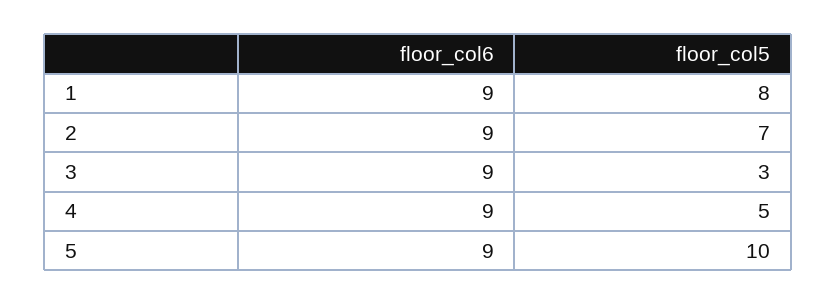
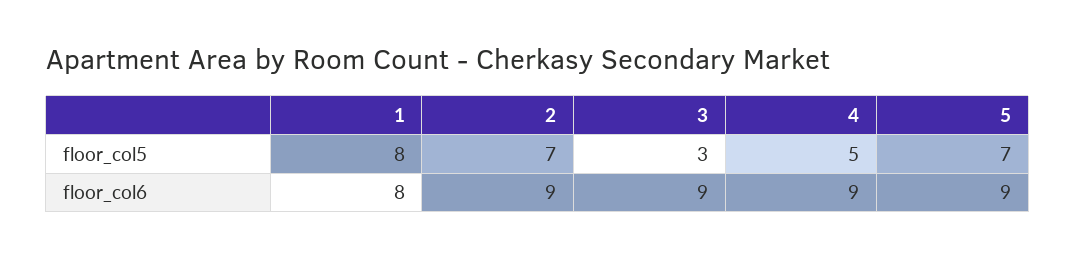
  {
    "floor_col6": {
-     "1": 9,
+     "1": 8,
      "2": 9,
      "3": 9,
      "4": 9,
      "5": 9
    },
    "floor_col5": {
      "1": 8,
      "2": 7,
      "3": 3,
      "4": 5,
-     "5": 10
+     "5": 7
    }
  }

